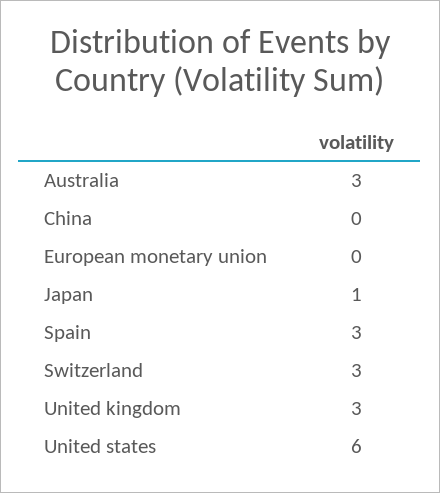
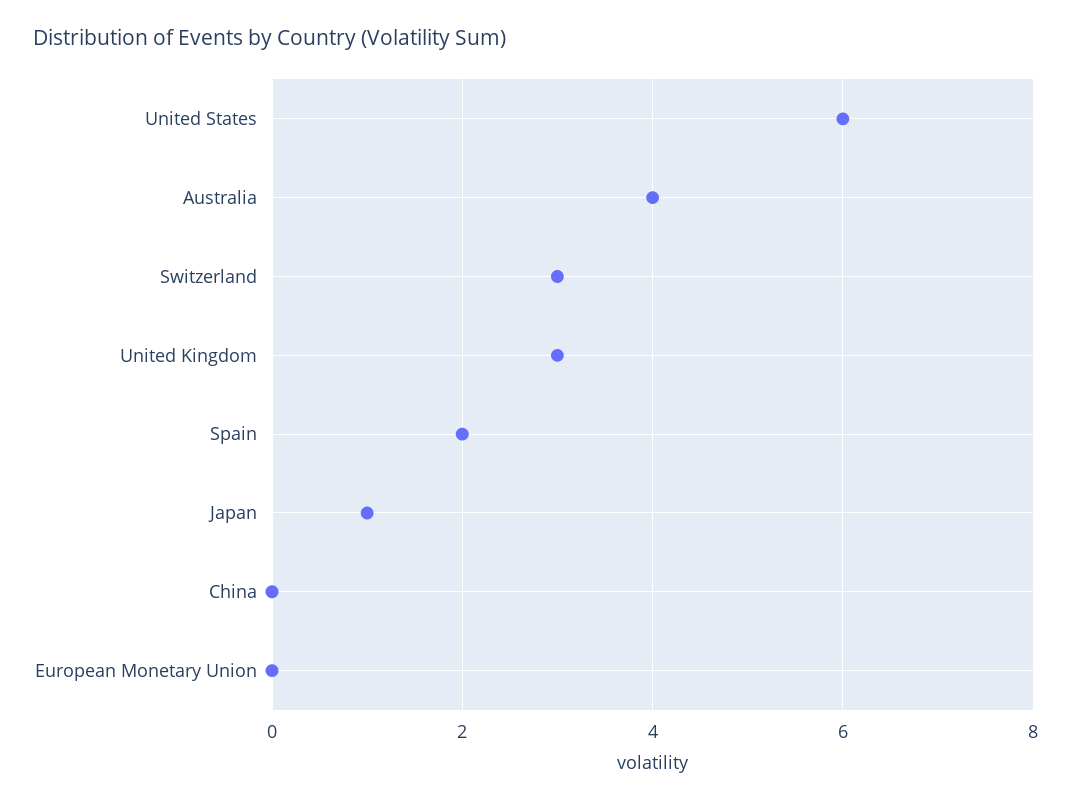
  {
-   "Australia": 3,
+   "Australia": 4,
    "China": 0,
    "European monetary union": 0,
    "Japan": 1,
-   "Spain": 3,
+   "Spain": 2,
    "Switzerland": 3,
    "United kingdom": 3,
    "United states": 6
  }

